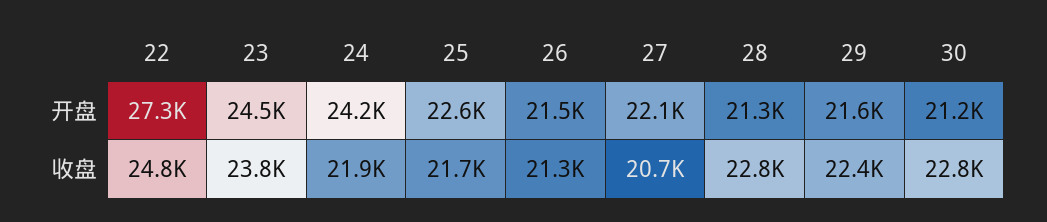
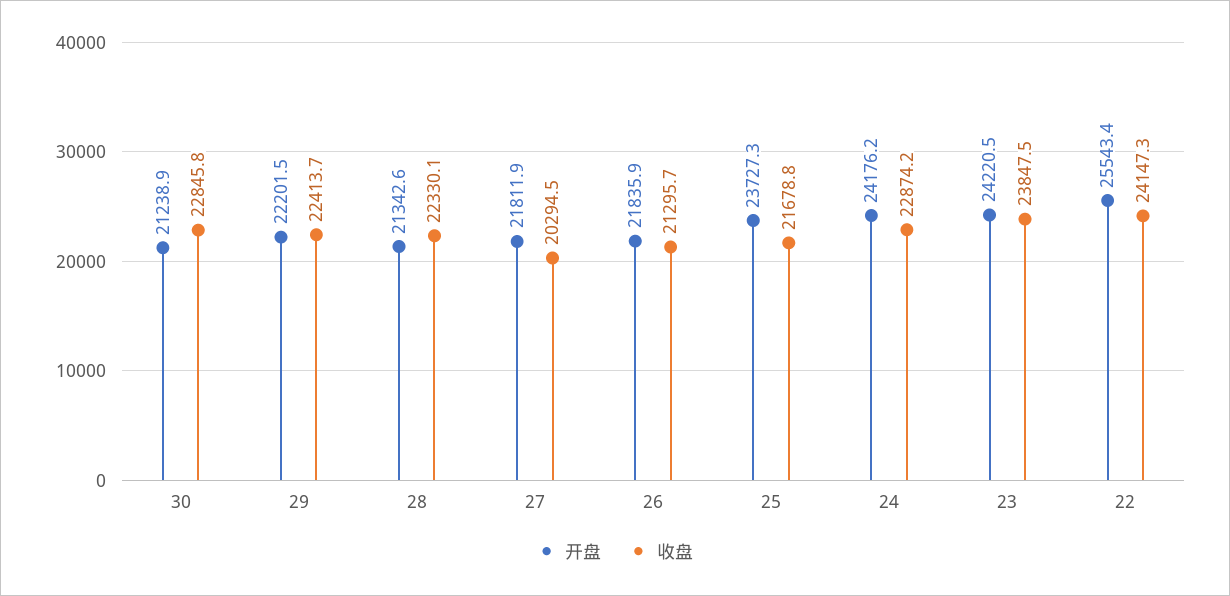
  {
    "开盘": {
-     "22": 27300,
+     "22": 25543.4,
-     "23": 24500,
+     "23": 24220.5,
      "24": 24176.2,
-     "25": 22600,
+     "25": 23727.3,
-     "26": 21500,
+     "26": 21835.9,
-     "27": 22100,
+     "27": 21811.9,
      "28": 21342.6,
-     "29": 21600,
+     "29": 22201.5,
      "30": 21238.9
    },
    "收盘": {
-     "22": 24800,
+     "22": 24147.3,
      "23": 23847.5,
-     "24": 21900,
+     "24": 22874.2,
      "25": 21678.8,
      "26": 21295.7,
-     "27": 20700,
+     "27": 20294.5,
-     "28": 22800,
+     "28": 22330.1,
      "29": 22413.7,
      "30": 22845.8
    }
  }

